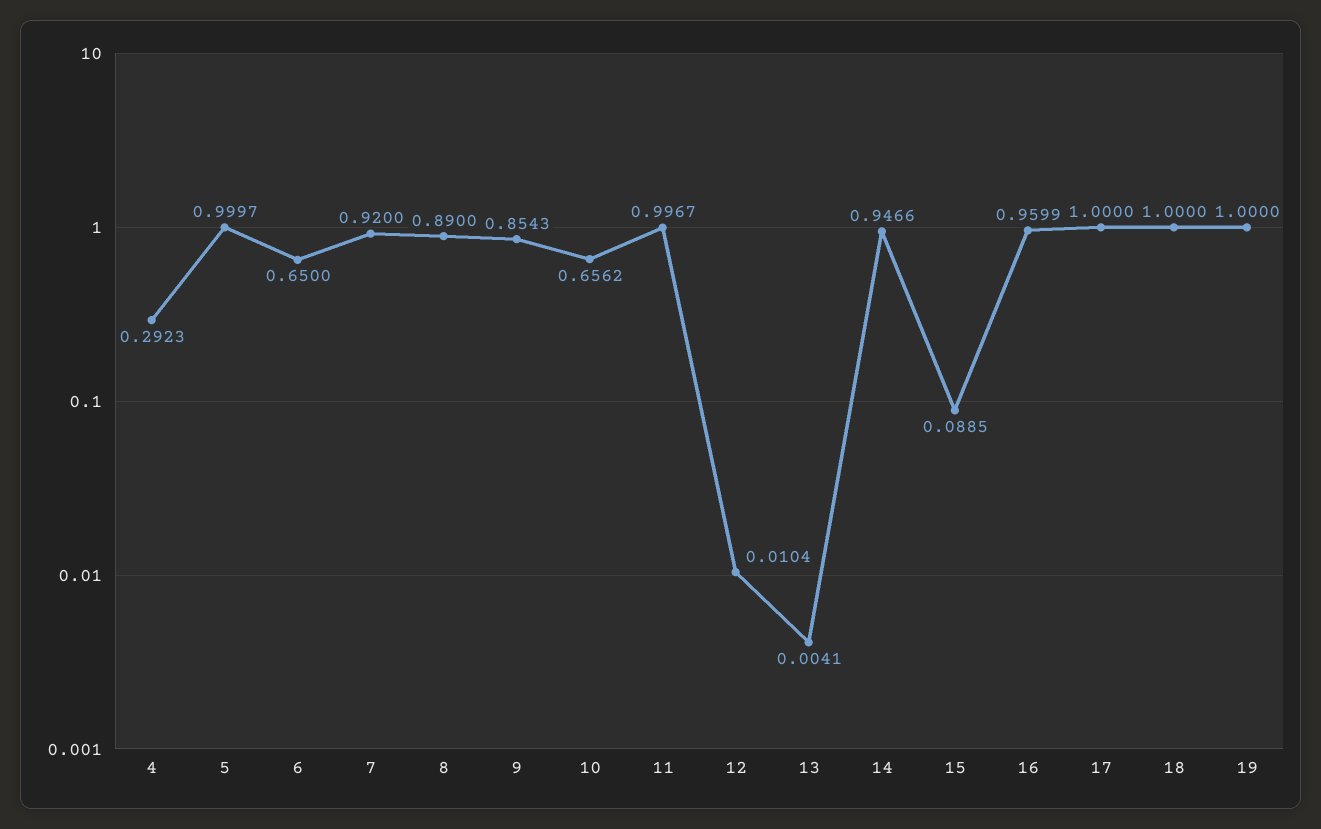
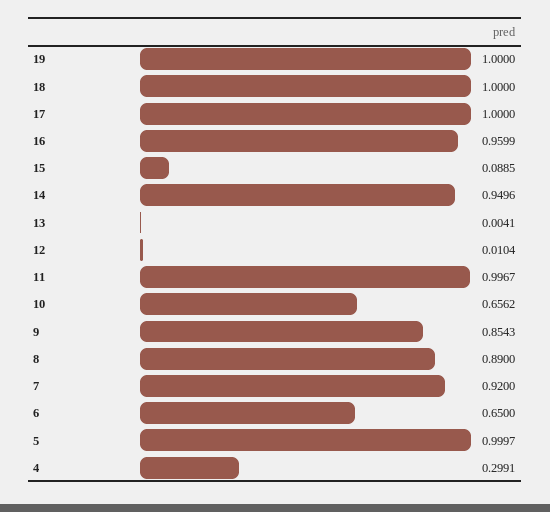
  {
-   "4": 0.2923,
+   "4": 0.2991,
    "5": 0.9997,
    "6": 0.65,
    "7": 0.92,
    "8": 0.89,
    "9": 0.8543,
    "10": 0.6562,
    "11": 0.9967,
    "12": 0.0104,
    "13": 0.0041,
-   "14": 0.9466,
+   "14": 0.9496,
    "15": 0.0885,
    "16": 0.9599,
    "17": 1,
    "18": 1,
    "19": 1
  }

